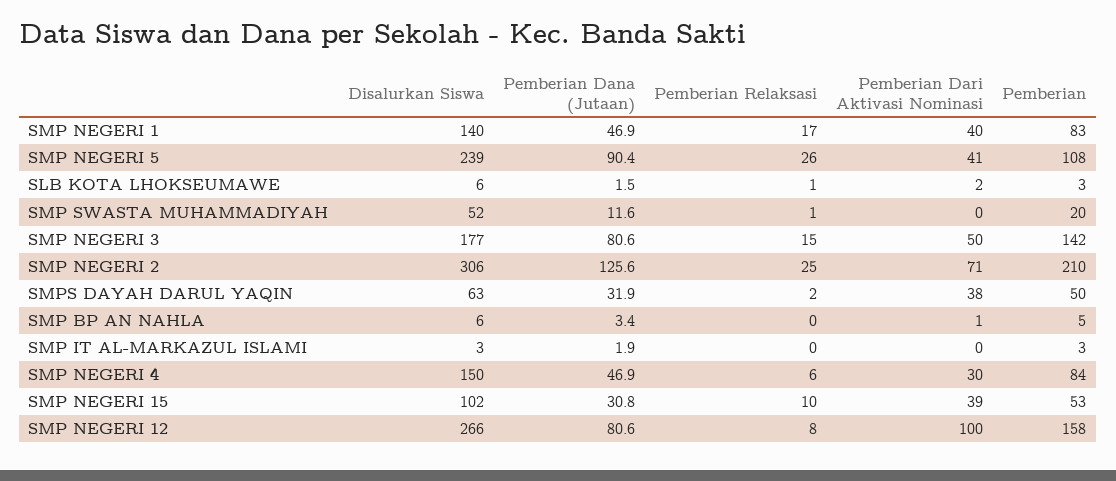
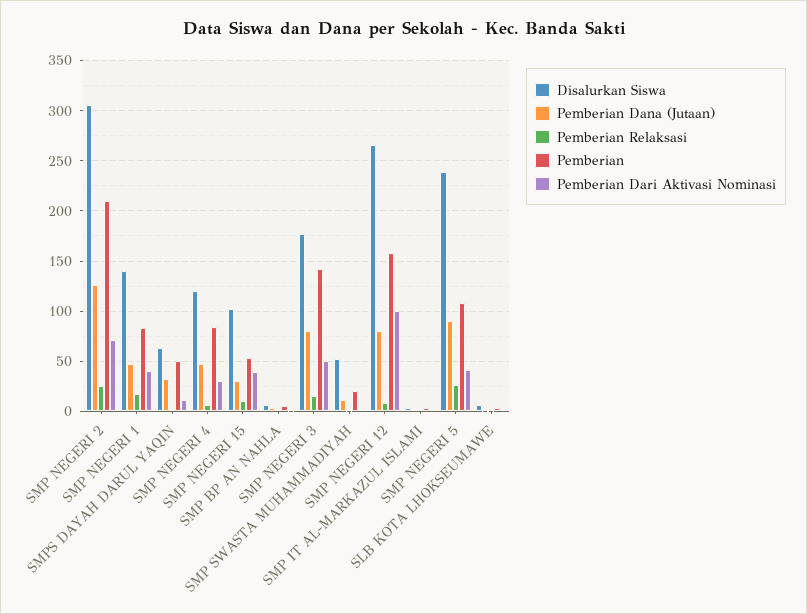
  {
    "Disalurkan Siswa": {
      "SMP NEGERI 1": 140,
      "SMP NEGERI 5": 239,
      "SLB KOTA LHOKSEUMAWE": 6,
      "SMP SWASTA MUHAMMADIYAH": 52,
      "SMP NEGERI 3": 177,
      "SMP NEGERI 2": 306,
      "SMPS DAYAH DARUL YAQIN": 63,
      "SMP BP AN NAHLA": 6,
      "SMP IT AL-MARKAZUL ISLAMI": 3,
-     "SMP NEGERI 4": 150,
+     "SMP NEGERI 4": 120,
      "SMP NEGERI 15": 102,
      "SMP NEGERI 12": 266
    },
    "Pemberian Dana (Jutaan)": {
      "SMP NEGERI 1": 46.9,
      "SMP NEGERI 5": 90.4,
      "SLB KOTA LHOKSEUMAWE": 1.5,
      "SMP SWASTA MUHAMMADIYAH": 11.6,
      "SMP NEGERI 3": 80.6,
      "SMP NEGERI 2": 125.6,
      "SMPS DAYAH DARUL YAQIN": 31.9,
      "SMP BP AN NAHLA": 3.4,
      "SMP IT AL-MARKAZUL ISLAMI": 1.9,
      "SMP NEGERI 4": 46.9,
      "SMP NEGERI 15": 30.8,
      "SMP NEGERI 12": 80.6
    },
    "Pemberian Relaksasi": {
      "SMP NEGERI 1": 17,
      "SMP NEGERI 5": 26,
      "SLB KOTA LHOKSEUMAWE": 1,
      "SMP SWASTA MUHAMMADIYAH": 1,
      "SMP NEGERI 3": 15,
      "SMP NEGERI 2": 25,
      "SMPS DAYAH DARUL YAQIN": 2,
      "SMP BP AN NAHLA": 0,
      "SMP IT AL-MARKAZUL ISLAMI": 0,
      "SMP NEGERI 4": 6,
      "SMP NEGERI 15": 10,
      "SMP NEGERI 12": 8
    },
    "Pemberian Dari Aktivasi Nominasi": {
      "SMP NEGERI 1": 40,
      "SMP NEGERI 5": 41,
      "SLB KOTA LHOKSEUMAWE": 2,
      "SMP SWASTA MUHAMMADIYAH": 0,
      "SMP NEGERI 3": 50,
      "SMP NEGERI 2": 71,
-     "SMPS DAYAH DARUL YAQIN": 38,
+     "SMPS DAYAH DARUL YAQIN": 10,
      "SMP BP AN NAHLA": 1,
      "SMP IT AL-MARKAZUL ISLAMI": 0,
      "SMP NEGERI 4": 30,
      "SMP NEGERI 15": 39,
      "SMP NEGERI 12": 100
    },
    "Pemberian": {
      "SMP NEGERI 1": 83,
      "SMP NEGERI 5": 108,
      "SLB KOTA LHOKSEUMAWE": 3,
      "SMP SWASTA MUHAMMADIYAH": 20,
      "SMP NEGERI 3": 142,
      "SMP NEGERI 2": 210,
      "SMPS DAYAH DARUL YAQIN": 50,
      "SMP BP AN NAHLA": 5,
      "SMP IT AL-MARKAZUL ISLAMI": 3,
      "SMP NEGERI 4": 84,
      "SMP NEGERI 15": 53,
      "SMP NEGERI 12": 158
    }
  }

